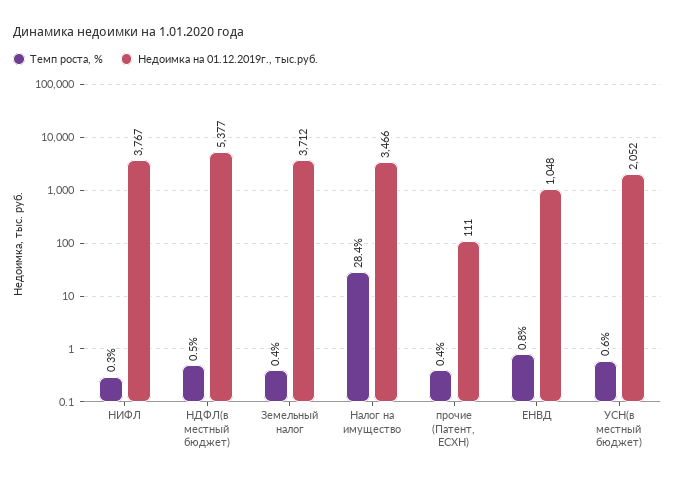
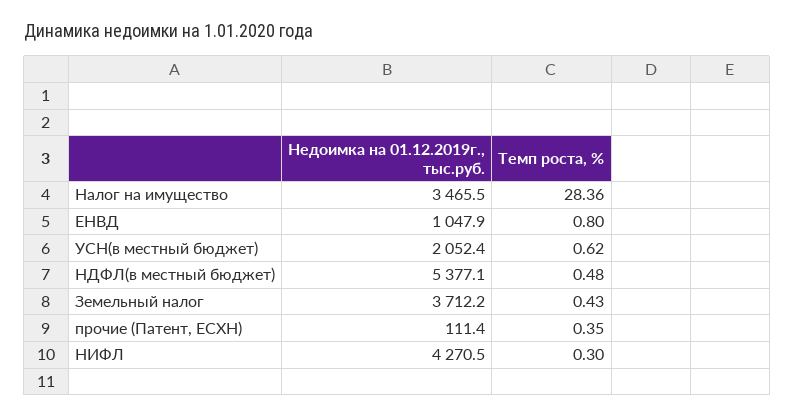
  {
    "Темп роста, %": {
      "НИФЛ": 0.3,
      "НДФЛ(в местный бюджет)": 0.48,
      "Земельный налог": 0.43,
      "Налог на имущество": 28.36,
      "прочие (Патент, ЕСХН)": 0.35,
      "ЕНВД": 0.8,
      "УСН(в местный бюджет)": 0.62
    },
    "Недоимка на 01.12.2019г., тыс.руб.": {
-     "НИФЛ": 3767,
+     "НИФЛ": 4270.5,
      "НДФЛ(в местный бюджет)": 5377.1,
      "Земельный налог": 3712.2,
      "Налог на имущество": 3465.5,
      "прочие (Патент, ЕСХН)": 111.4,
      "ЕНВД": 1047.9,
      "УСН(в местный бюджет)": 2052.4
    }
  }

